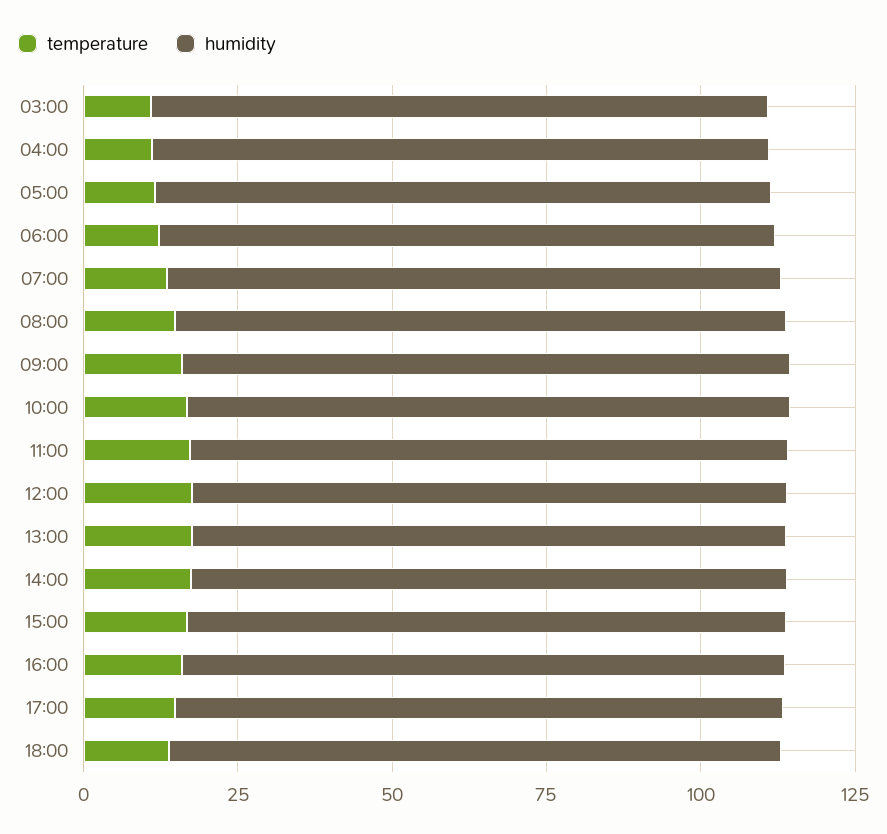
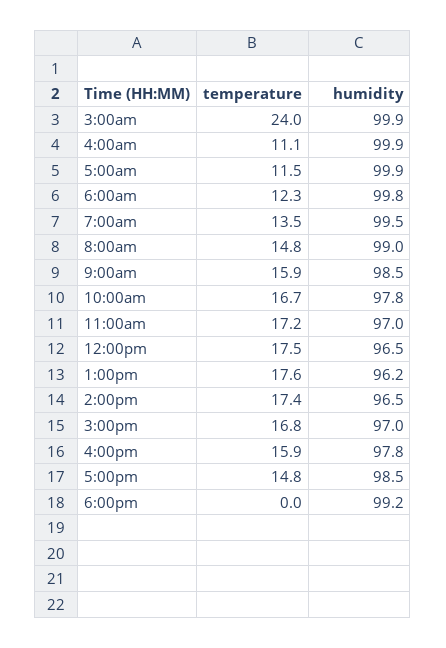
  {
    "temperature": {
-     "03:00": 10,
+     "03:00": 24,
      "04:00": 11.1,
      "05:00": 11.5,
      "06:00": 12.3,
      "07:00": 13.5,
      "08:00": 14.8,
      "09:00": 15.9,
      "10:00": 16.7,
      "11:00": 17.2,
      "12:00": 17.5,
      "13:00": 17.6,
      "14:00": 17.4,
      "15:00": 16.8,
      "16:00": 15.9,
      "17:00": 14.8,
-     "18:00": 15
+     "18:00": 0
    },
    "humidity": {
      "03:00": 99.9,
      "04:00": 99.9,
      "05:00": 99.9,
      "06:00": 99.8,
      "07:00": 99.5,
      "08:00": 99,
      "09:00": 98.5,
      "10:00": 97.8,
      "11:00": 97,
      "12:00": 96.5,
      "13:00": 96.2,
      "14:00": 96.5,
      "15:00": 97,
      "16:00": 97.8,
      "17:00": 98.5,
      "18:00": 99.2
    }
  }

